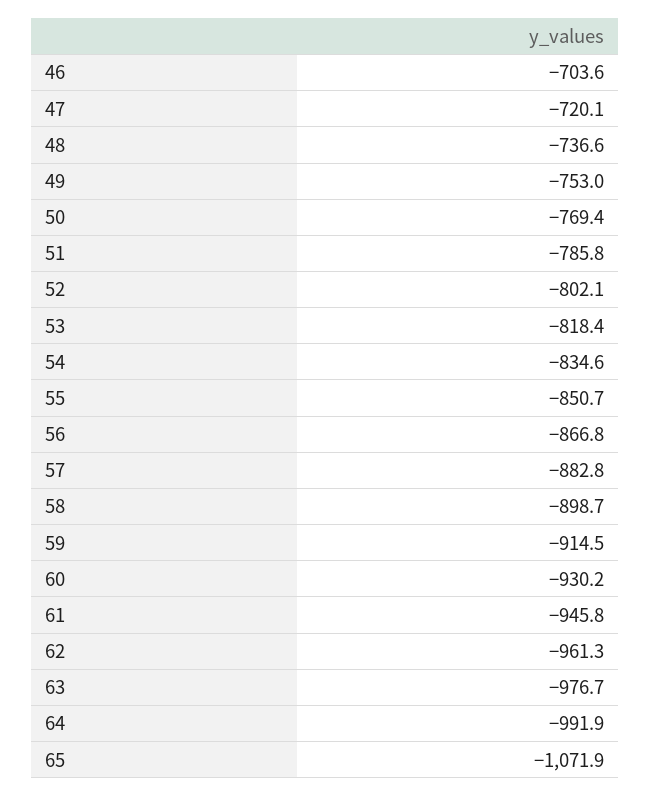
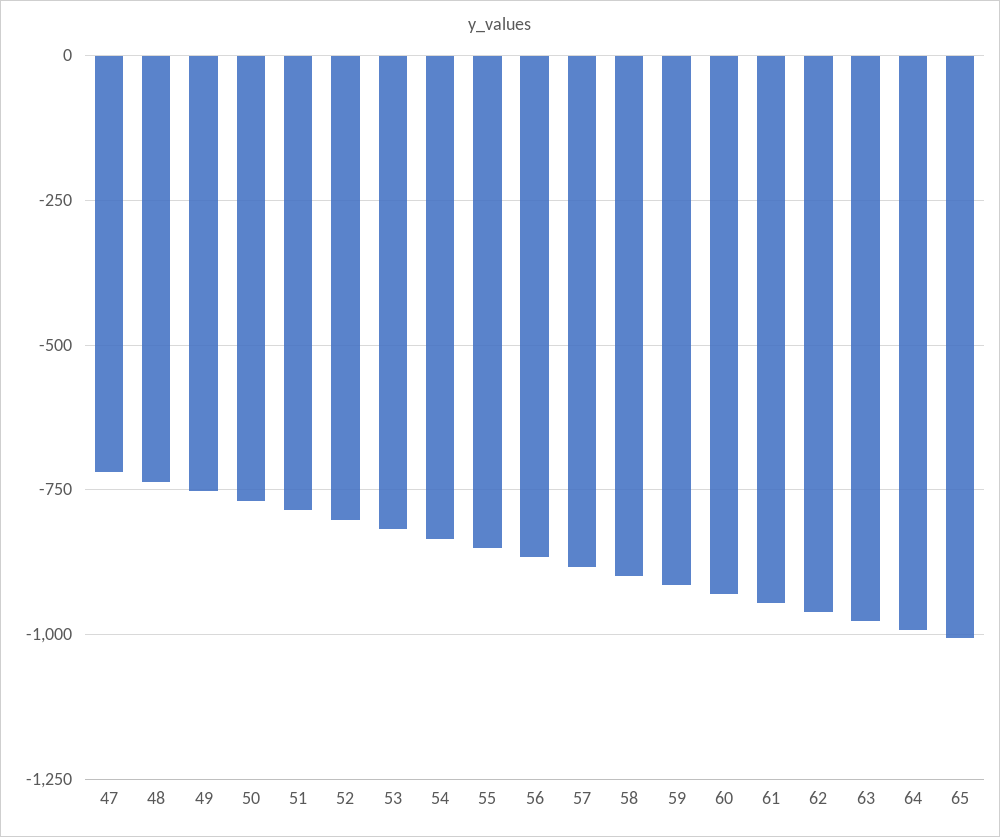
  {
-   "46": -703.6,
    "47": -720.1,
    "48": -736.6,
    "49": -753,
    "50": -769.4,
    "51": -785.8,
    "52": -802.1,
    "53": -818.4,
    "54": -834.6,
    "55": -850.7,
    "56": -866.8,
    "57": -882.8,
    "58": -898.7,
    "59": -914.5,
    "60": -930.2,
    "61": -945.8,
    "62": -961.3,
    "63": -976.7,
    "64": -991.9,
-   "65": -1071.9
+   "65": -1000
  }

